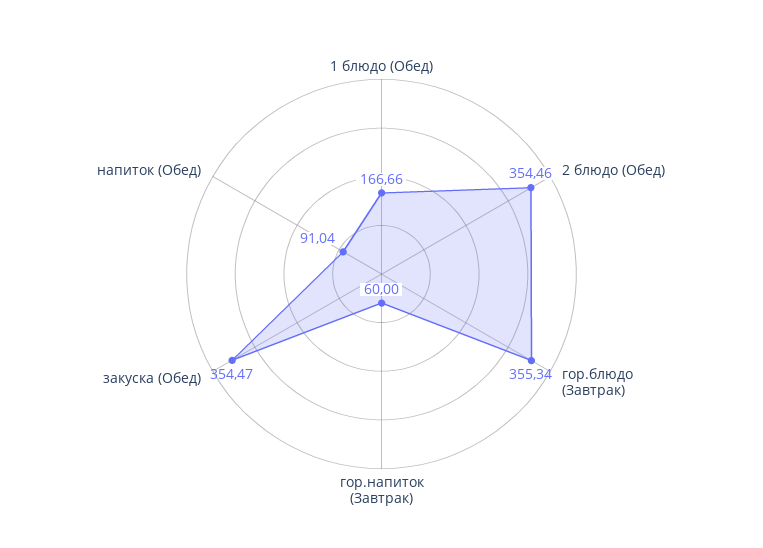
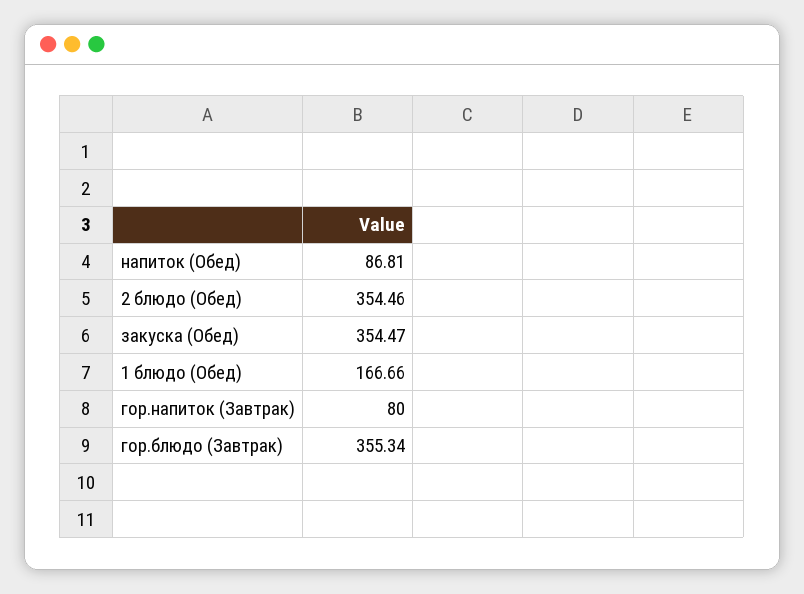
  {
    "1 блюдо (Обед)": 166.66,
    "2 блюдо (Обед)": 354.46,
    "гор.блюдо (Завтрак)": 355.34,
-   "гор.напиток (Завтрак)": 60,
+   "гор.напиток (Завтрак)": 80,
    "закуска (Обед)": 354.47,
-   "напиток (Обед)": 91.04
+   "напиток (Обед)": 86.81
  }

